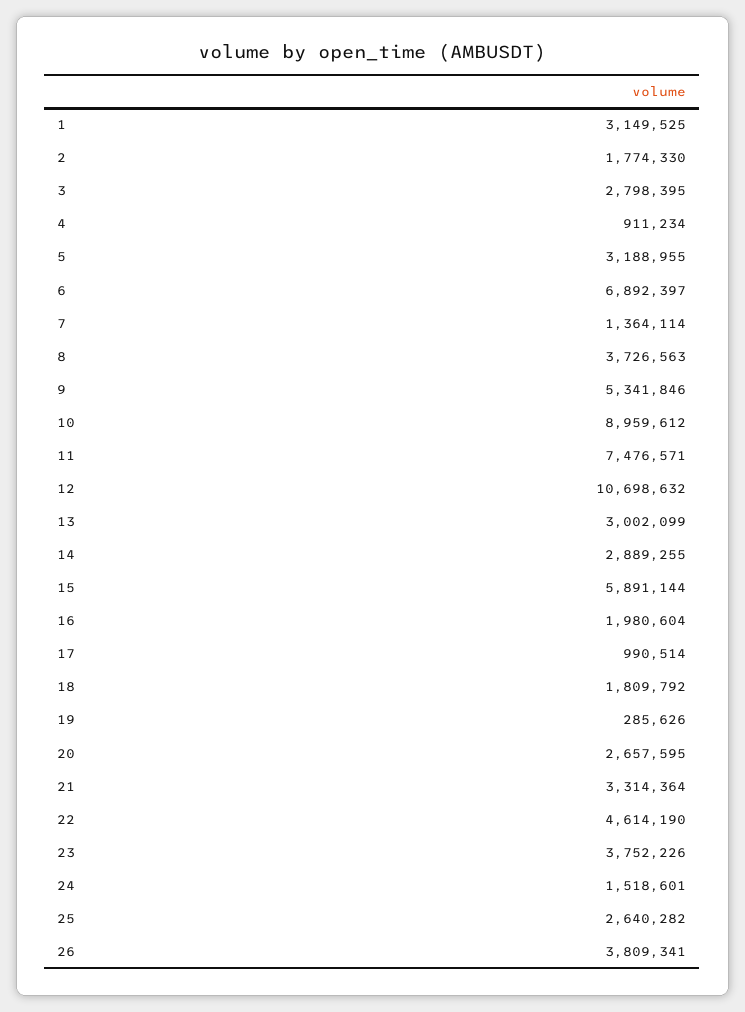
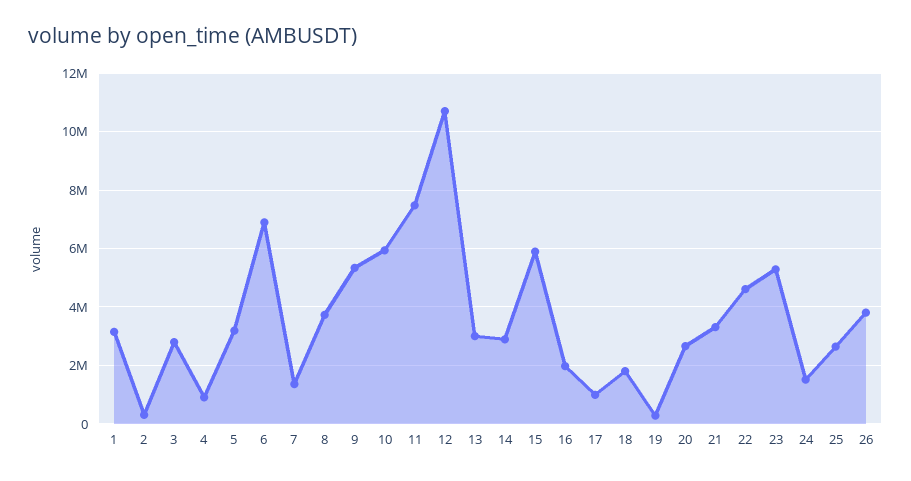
  {
    "1": 3149525,
-   "2": 1774330,
+   "2": 250000,
    "3": 2798395,
    "4": 911234,
    "5": 3188955,
    "6": 6892397,
    "7": 1364114,
    "8": 3726563,
    "9": 5341846,
-   "10": 8959612,
+   "10": 6000000,
    "11": 7476571,
    "12": 10698632,
    "13": 3002099,
    "14": 2889255,
    "15": 5891144,
    "16": 1980604,
    "17": 990514,
    "18": 1809792,
    "19": 285626,
    "20": 2657595,
    "21": 3314364,
    "22": 4614190,
-   "23": 3752226,
+   "23": 5250000,
    "24": 1518601,
    "25": 2640282,
    "26": 3809341
  }

